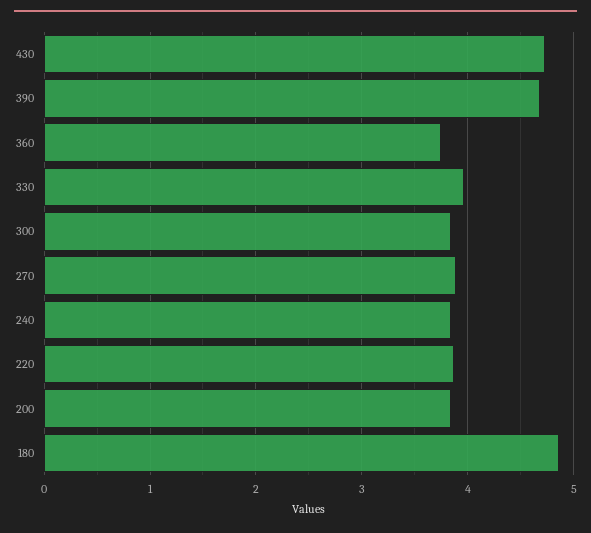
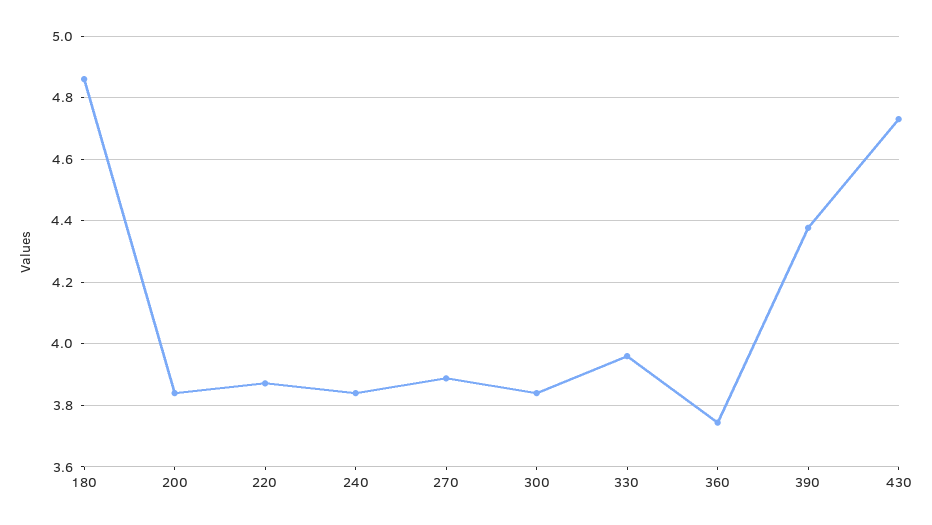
  {
    "430": 4.74,
-   "390": 4.7,
+   "390": 4.38,
    "360": 3.74,
    "330": 3.96,
    "300": 3.84,
    "270": 3.88,
    "240": 3.84,
    "220": 3.88,
    "200": 3.84,
    "180": 4.86
  }

